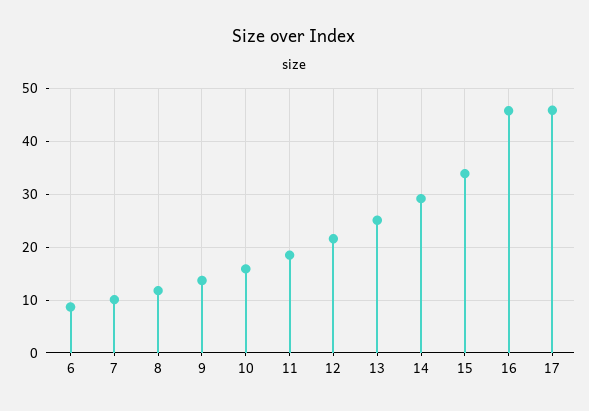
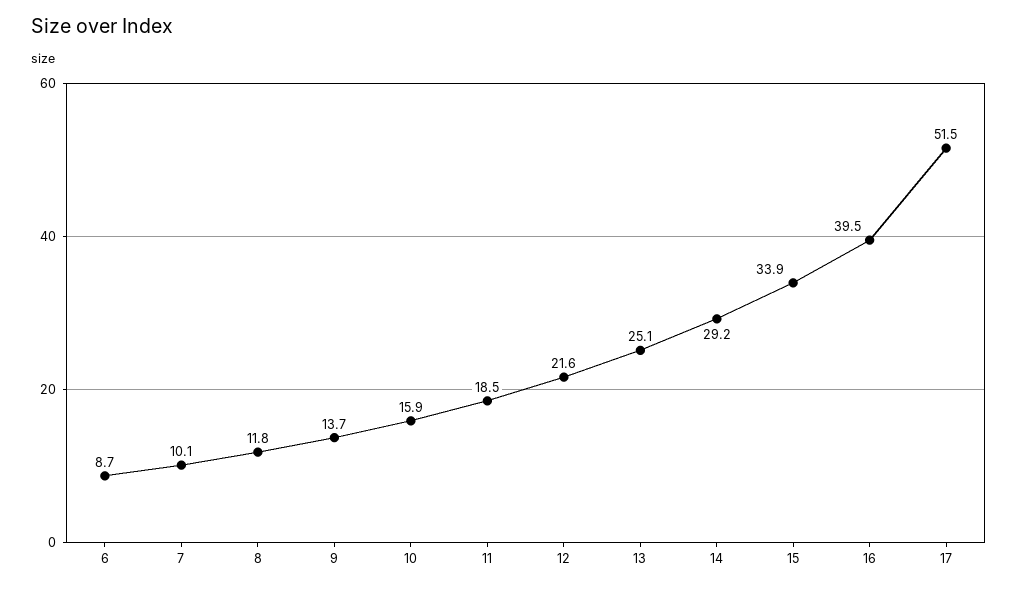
  {
    "6": 8.7,
    "7": 10.1,
    "8": 11.8,
    "9": 13.7,
    "10": 15.9,
    "11": 18.5,
    "12": 21.6,
    "13": 25.1,
    "14": 29.2,
    "15": 33.9,
-   "16": 46,
+   "16": 39.5,
-   "17": 46
+   "17": 51.5
  }

